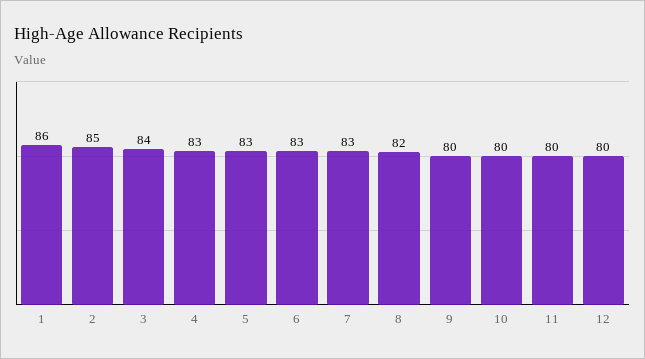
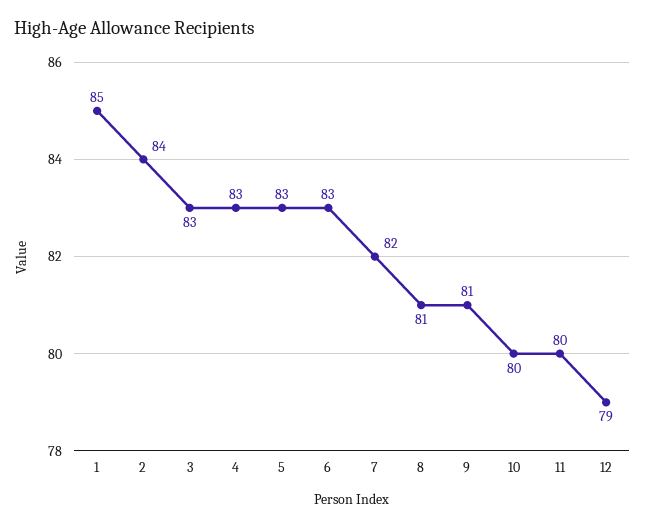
  {
-   "1": 86,
+   "1": 85,
-   "2": 85,
+   "2": 84,
-   "3": 84,
+   "3": 83,
    "4": 83,
    "5": 83,
    "6": 83,
-   "7": 83,
+   "7": 82,
-   "8": 82,
+   "8": 81,
-   "9": 80,
+   "9": 81,
    "10": 80,
    "11": 80,
-   "12": 80
+   "12": 79
  }

